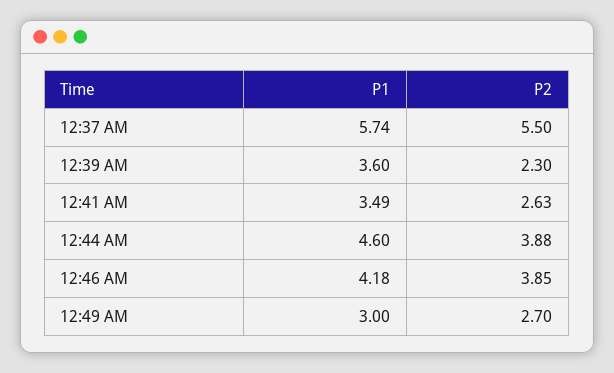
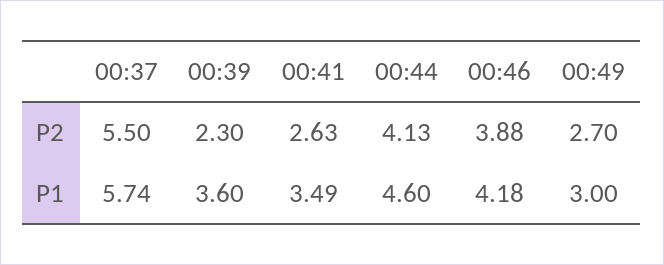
  {
    "P1": {
      "12:37 AM": 5.74,
      "12:39 AM": 3.6,
      "12:41 AM": 3.49,
      "12:44 AM": 4.6,
      "12:46 AM": 4.18,
      "12:49 AM": 3
    },
    "P2": {
      "12:37 AM": 5.5,
      "12:39 AM": 2.3,
      "12:41 AM": 2.63,
-     "12:44 AM": 3.88,
+     "12:44 AM": 4.13,
-     "12:46 AM": 3.85,
+     "12:46 AM": 3.88,
      "12:49 AM": 2.7
    }
  }

